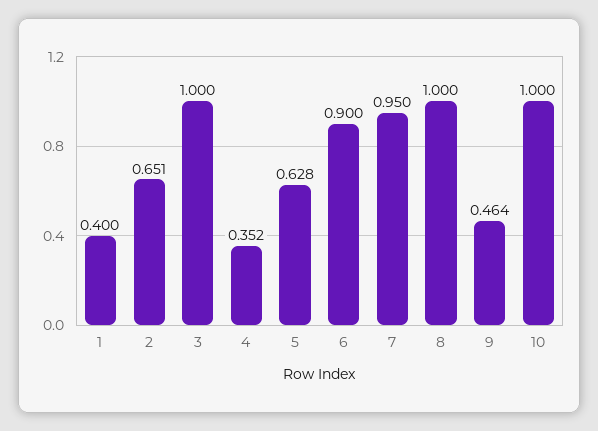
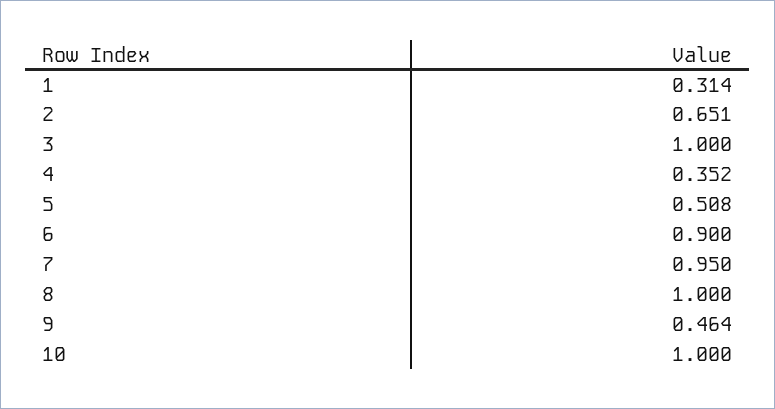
  {
-   "1": 0.4,
+   "1": 0.314,
    "2": 0.651,
    "3": 1,
    "4": 0.352,
-   "5": 0.628,
+   "5": 0.508,
    "6": 0.9,
    "7": 0.95,
    "8": 1,
    "9": 0.464,
    "10": 1
  }

